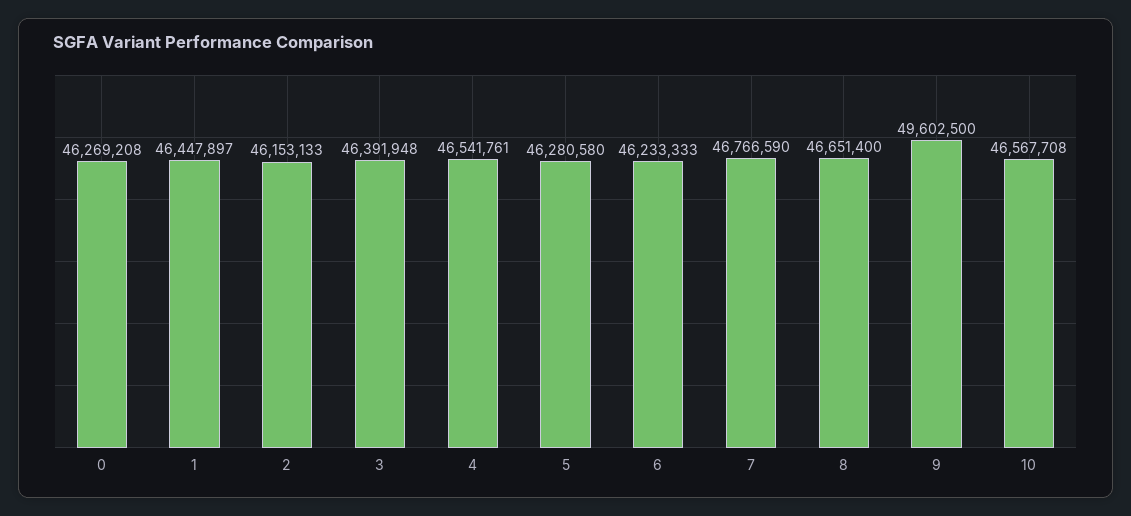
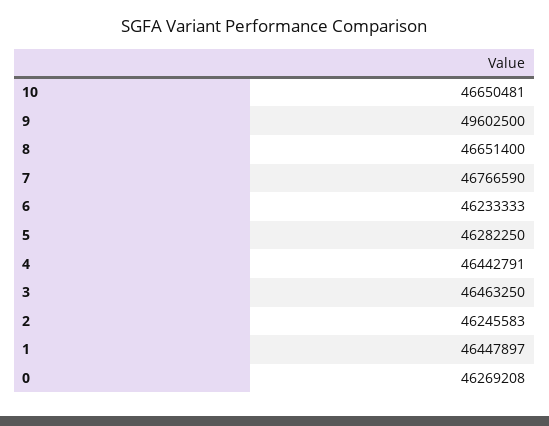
  {
    "0": 46269208,
    "1": 46447897,
-   "2": 46153133,
+   "2": 46245583,
-   "3": 46391948,
+   "3": 46463250,
-   "4": 46541761,
+   "4": 46442791,
-   "5": 46280580,
+   "5": 46282250,
    "6": 46233333,
    "7": 46766590,
    "8": 46651400,
    "9": 49602500,
-   "10": 46567708
+   "10": 46650481
  }

